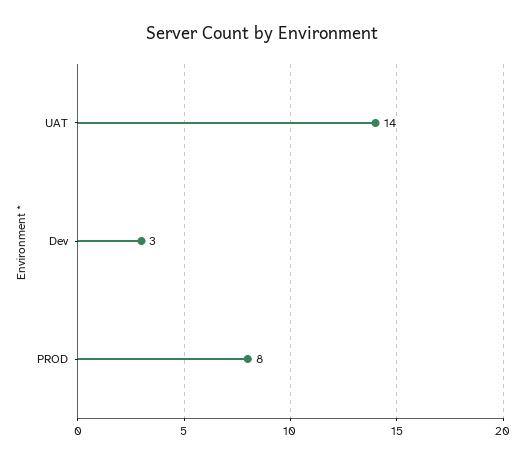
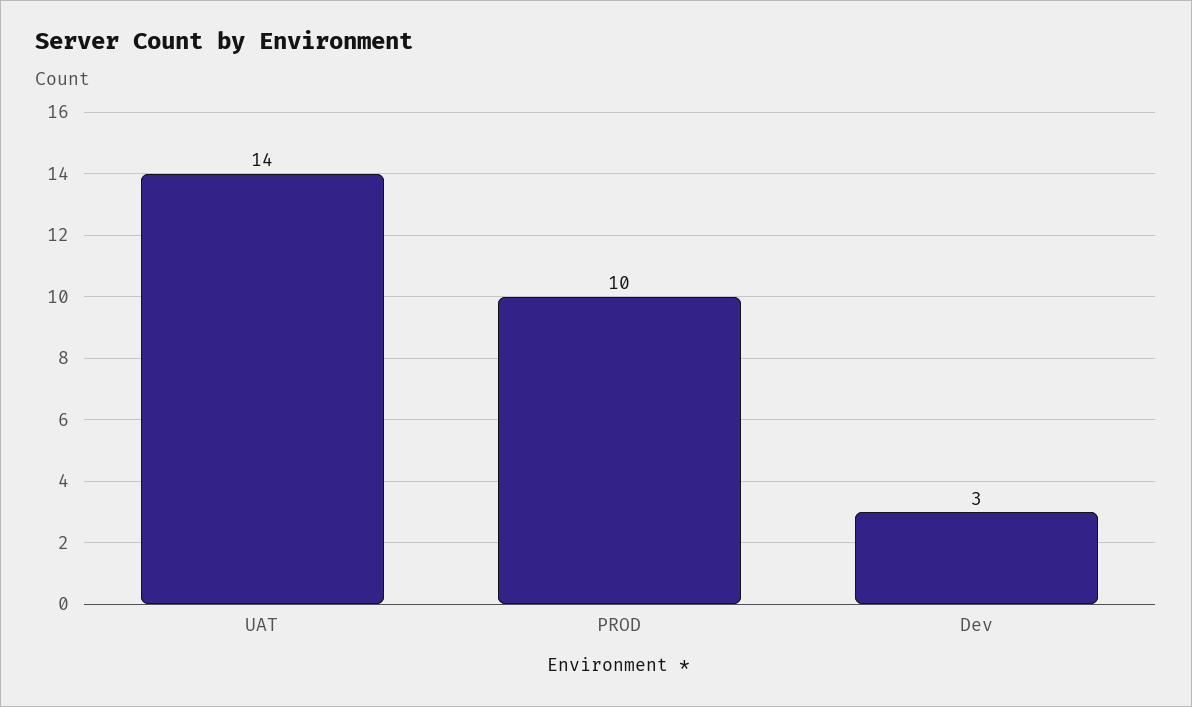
  {
    "UAT": 14,
    "Dev": 3,
-   "PROD": 8
+   "PROD": 10
  }

